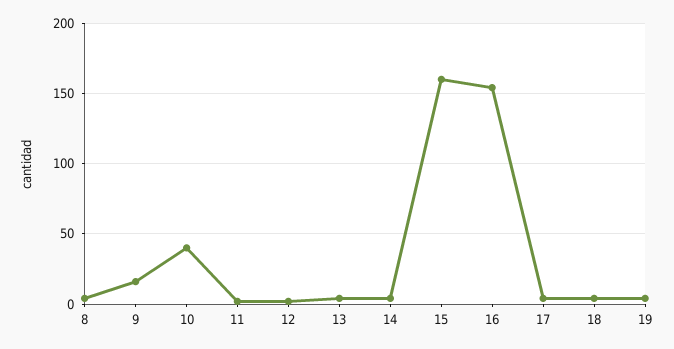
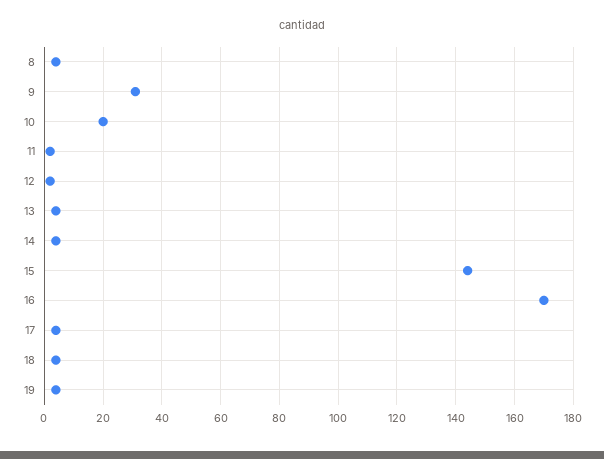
  {
    "8": 5,
-   "9": 15,
+   "9": 30,
-   "10": 40,
+   "10": 20,
    "11": 0,
    "12": 0,
    "13": 5,
    "14": 5,
-   "15": 160,
+   "15": 145,
-   "16": 155,
+   "16": 170,
    "17": 5,
    "18": 5,
    "19": 5
  }

